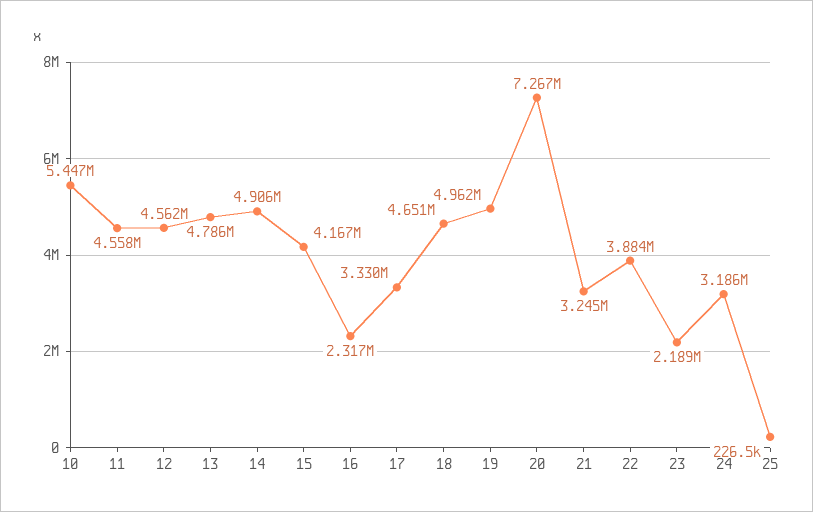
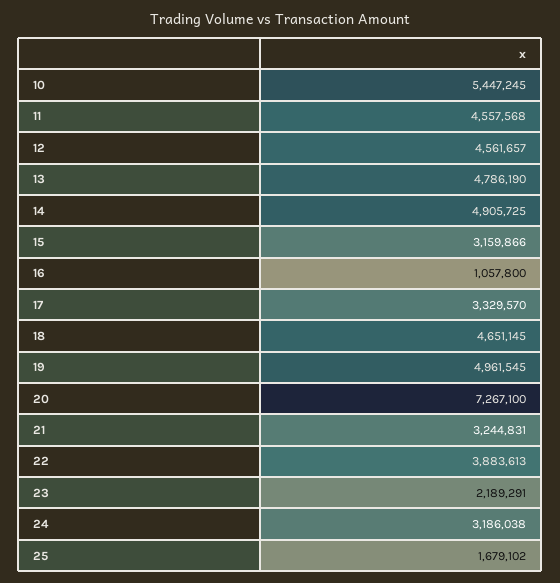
  {
    "10": 5447245,
    "11": 4557568,
    "12": 4561657,
    "13": 4786190,
    "14": 4905725,
-   "15": 4167000,
+   "15": 3159866,
-   "16": 2317000,
+   "16": 1057800,
    "17": 3329570,
    "18": 4651145,
    "19": 4961545,
    "20": 7267100,
    "21": 3244831,
    "22": 3883613,
    "23": 2189291,
    "24": 3186038,
-   "25": 226500
+   "25": 1679102
  }

